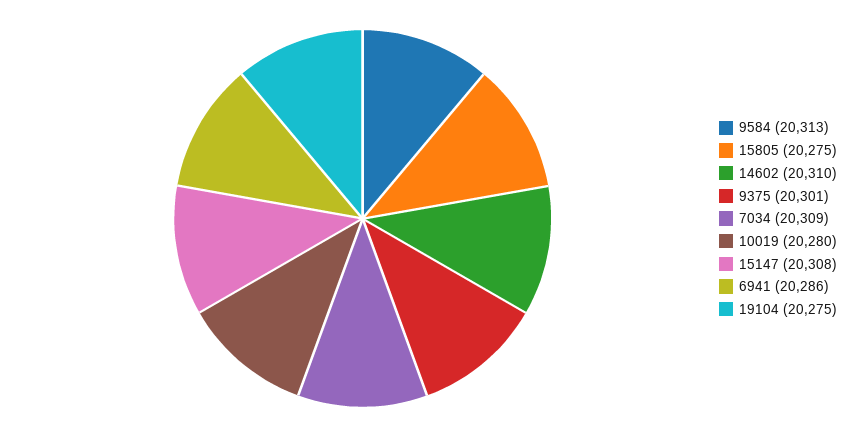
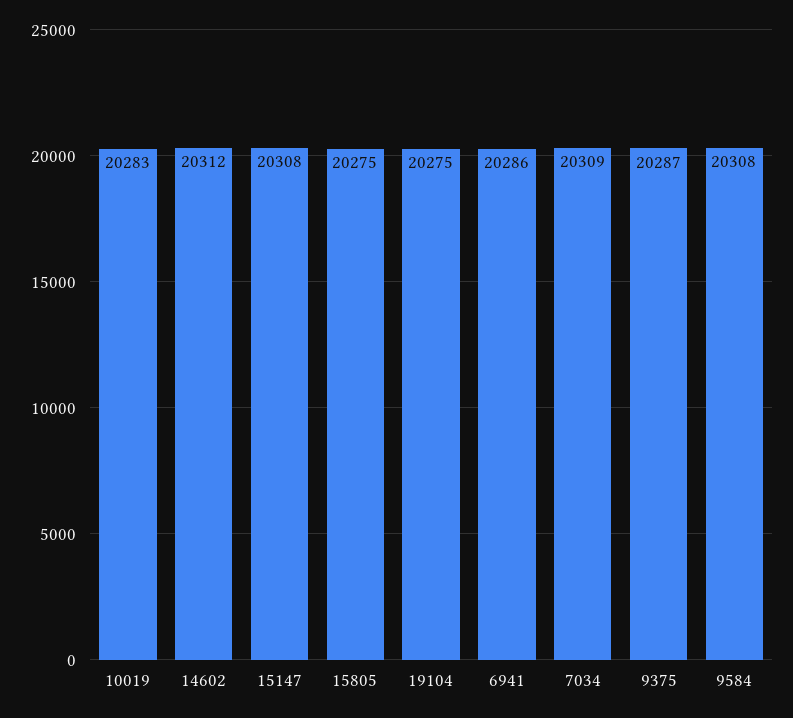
  {
-   "9584": 20313,
+   "9584": 20308,
    "15805": 20275,
-   "14602": 20310,
+   "14602": 20312,
-   "9375": 20301,
+   "9375": 20287,
    "7034": 20309,
-   "10019": 20280,
+   "10019": 20283,
    "15147": 20308,
    "6941": 20286,
    "19104": 20275
  }

